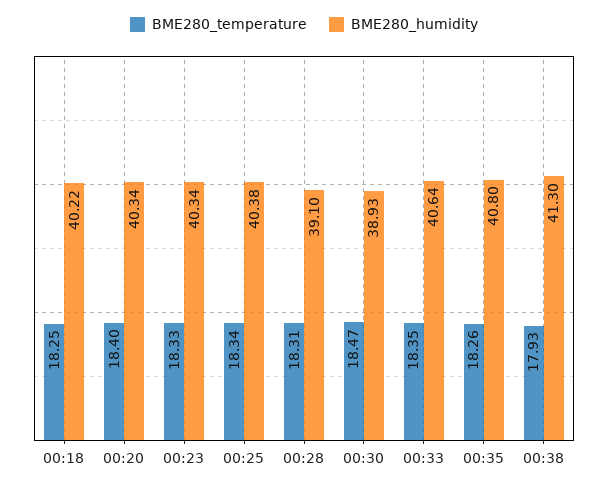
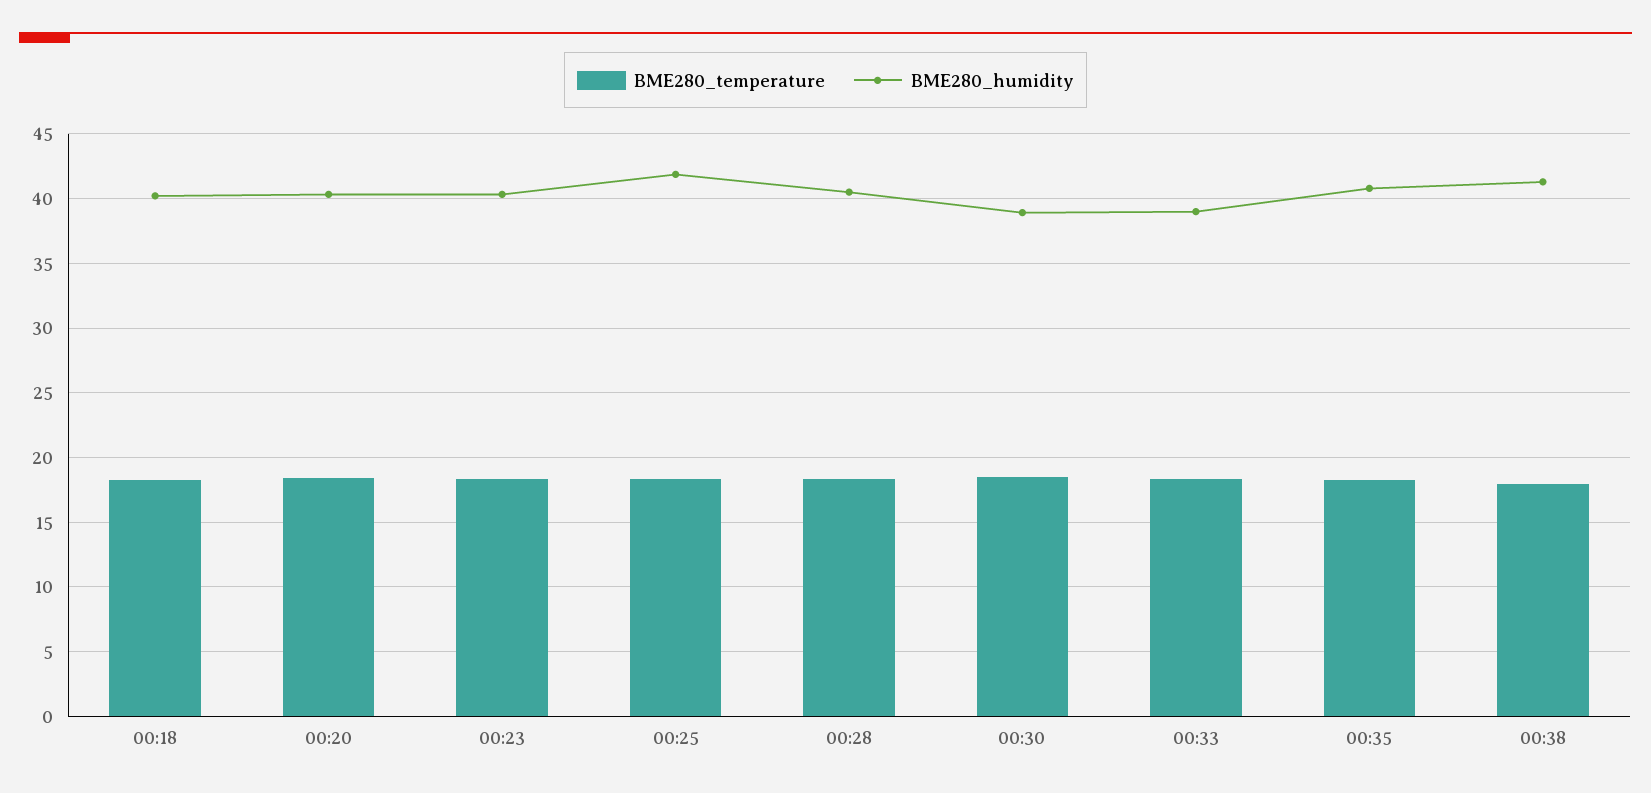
  {
    "BME280_temperature": {
      "00:18": 18.25,
      "00:20": 18.4,
      "00:23": 18.33,
      "00:25": 18.34,
      "00:28": 18.31,
      "00:30": 18.47,
      "00:33": 18.35,
      "00:35": 18.26,
      "00:38": 17.93
    },
    "BME280_humidity": {
      "00:18": 40.22,
      "00:20": 40.34,
      "00:23": 40.34,
-     "00:25": 40.38,
+     "00:25": 42,
-     "00:28": 39.1,
+     "00:28": 40.5,
      "00:30": 38.93,
-     "00:33": 40.64,
+     "00:33": 39,
      "00:35": 40.8,
      "00:38": 41.3
    }
  }

